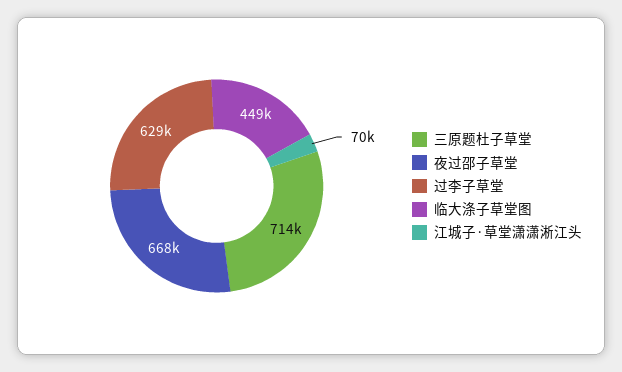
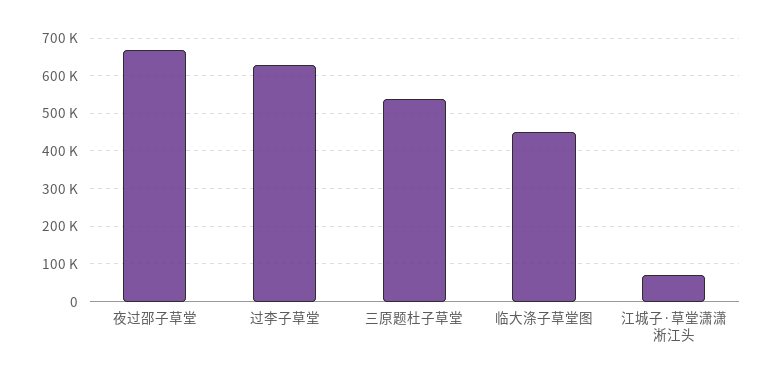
  {
-   "三原题杜子草堂": 714000,
+   "三原题杜子草堂": 540000,
    "夜过邵子草堂": 668000,
    "过李子草堂": 629000,
    "临大涤子草堂图": 449000,
    "江城子·草堂潇潇淅江头": 70000
  }

